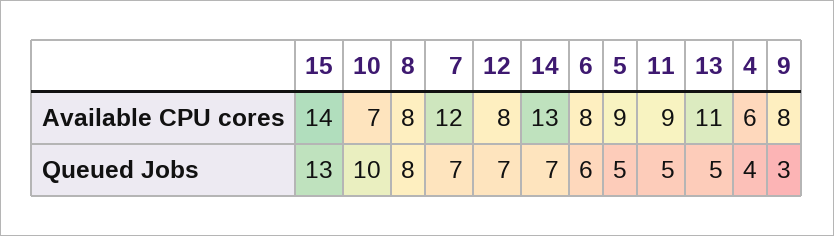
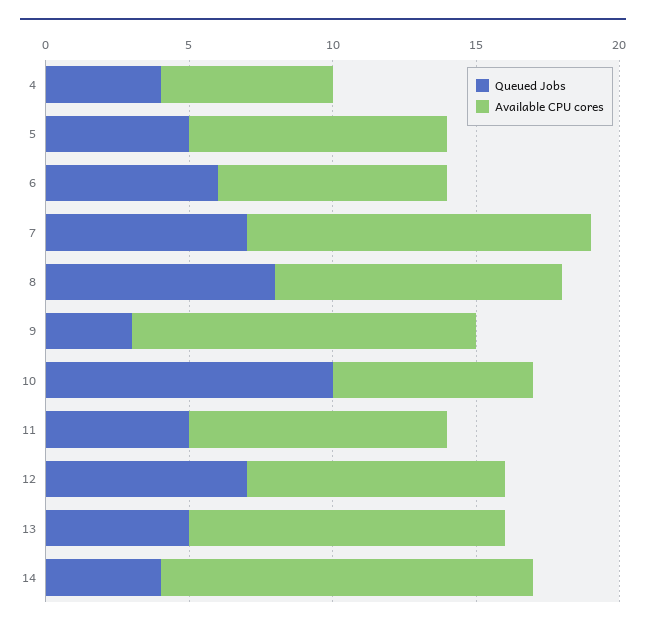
  {
    "Available CPU cores": {
-     "15": 14,
      "10": 7,
-     "8": 8,
+     "8": 10,
      "7": 12,
-     "12": 8,
+     "12": 9,
      "14": 13,
      "6": 8,
      "5": 9,
      "11": 9,
      "13": 11,
      "4": 6,
-     "9": 8
+     "9": 12
    },
    "Queued Jobs": {
-     "15": 13,
      "10": 10,
      "8": 8,
      "7": 7,
      "12": 7,
-     "14": 7,
+     "14": 4,
      "6": 6,
      "5": 5,
      "11": 5,
      "13": 5,
      "4": 4,
      "9": 3
    }
  }

